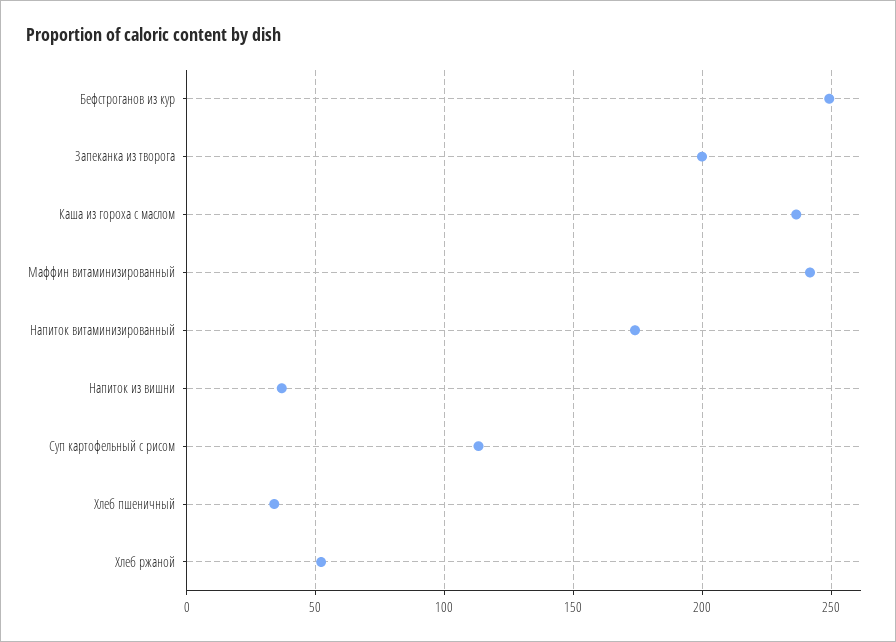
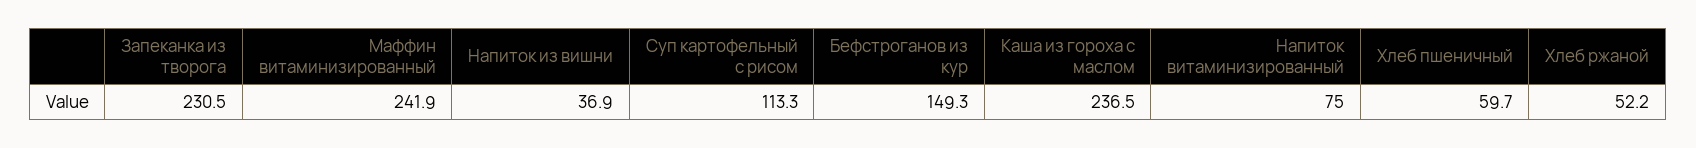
  {
-   "Бефстроганов из кур": 250,
+   "Бефстроганов из кур": 149.3,
-   "Запеканка из творога": 200,
+   "Запеканка из творога": 230.5,
    "Каша из гороха с маслом": 236.5,
    "Маффин витаминизированный": 241.9,
-   "Напиток витаминизированный": 175,
+   "Напиток витаминизированный": 75,
    "Напиток из вишни": 36.9,
    "Суп картофельный с рисом": 113.3,
-   "Хлеб пшеничный": 35,
+   "Хлеб пшеничный": 59.7,
    "Хлеб ржаной": 52.2
  }

